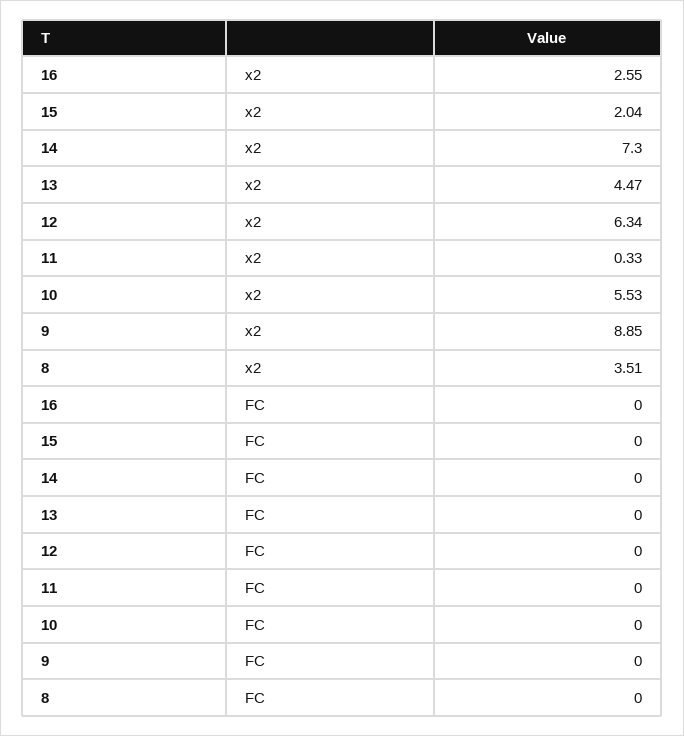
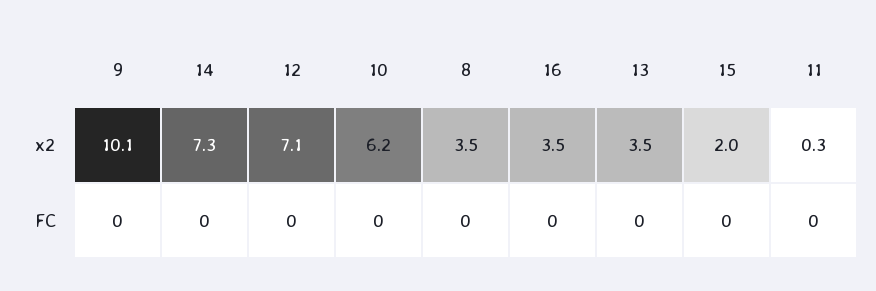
  {
    "16": {
-     "x2": 2.55,
+     "x2": 3.5,
      "FC": 0
    },
    "15": {
      "x2": 2.04,
      "FC": 0
    },
    "14": {
      "x2": 7.3,
      "FC": 0
    },
    "13": {
-     "x2": 4.47,
+     "x2": 3.5,
      "FC": 0
    },
    "12": {
-     "x2": 6.34,
+     "x2": 7.1,
      "FC": 0
    },
    "11": {
      "x2": 0.33,
      "FC": 0
    },
    "10": {
-     "x2": 5.53,
+     "x2": 6.2,
      "FC": 0
    },
    "9": {
-     "x2": 8.85,
+     "x2": 10.1,
      "FC": 0
    },
    "8": {
      "x2": 3.51,
      "FC": 0
    }
  }

